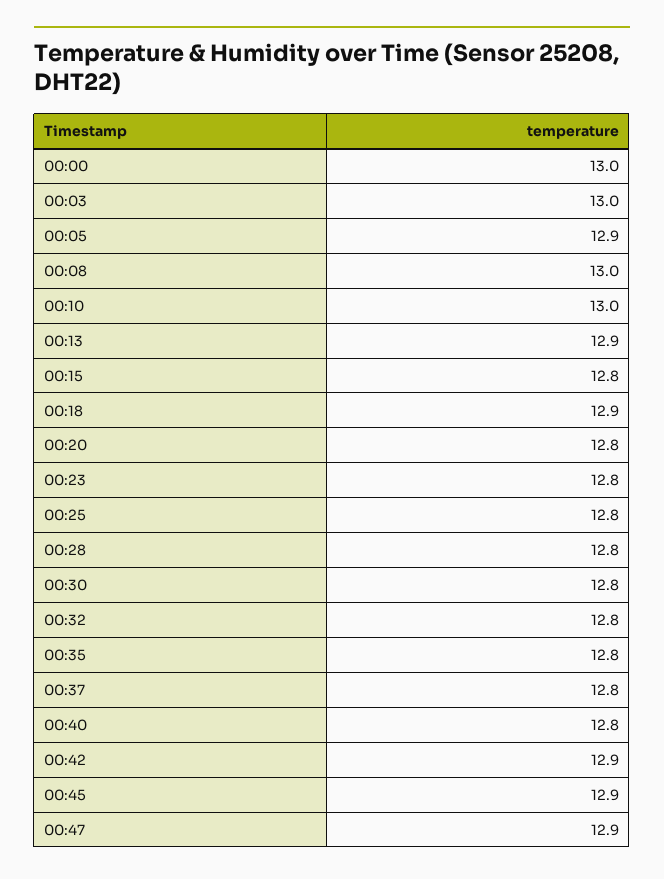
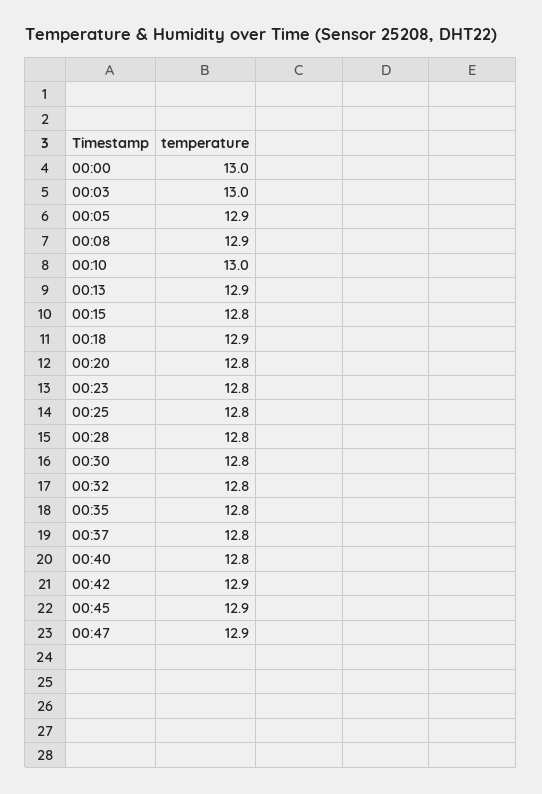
  {
    "00:00": 13,
    "00:03": 13,
    "00:05": 12.9,
-   "00:08": 13,
+   "00:08": 12.9,
    "00:10": 13,
    "00:13": 12.9,
    "00:15": 12.8,
    "00:18": 12.9,
    "00:20": 12.8,
    "00:23": 12.8,
    "00:25": 12.8,
    "00:28": 12.8,
    "00:30": 12.8,
    "00:32": 12.8,
    "00:35": 12.8,
    "00:37": 12.8,
    "00:40": 12.8,
    "00:42": 12.9,
    "00:45": 12.9,
    "00:47": 12.9
  }

